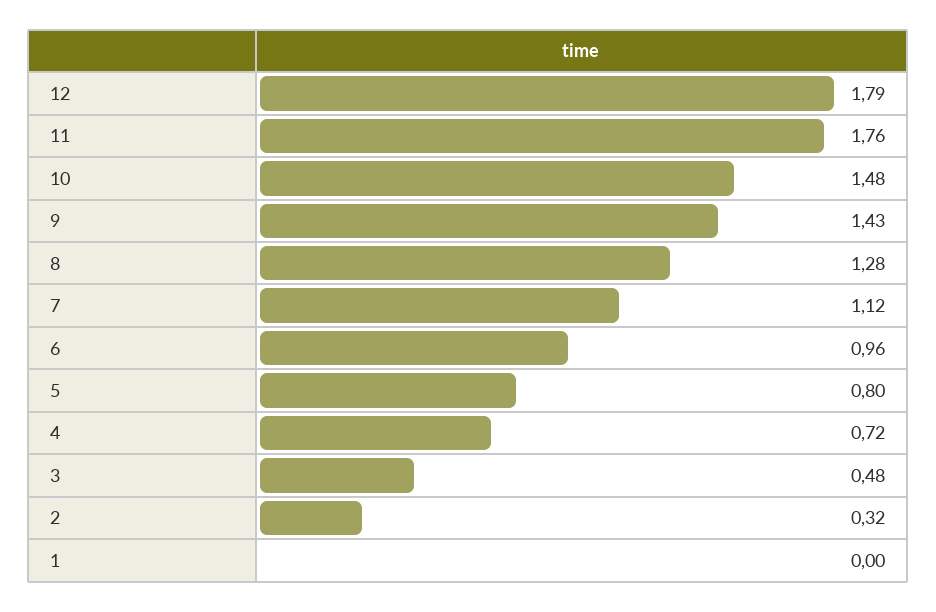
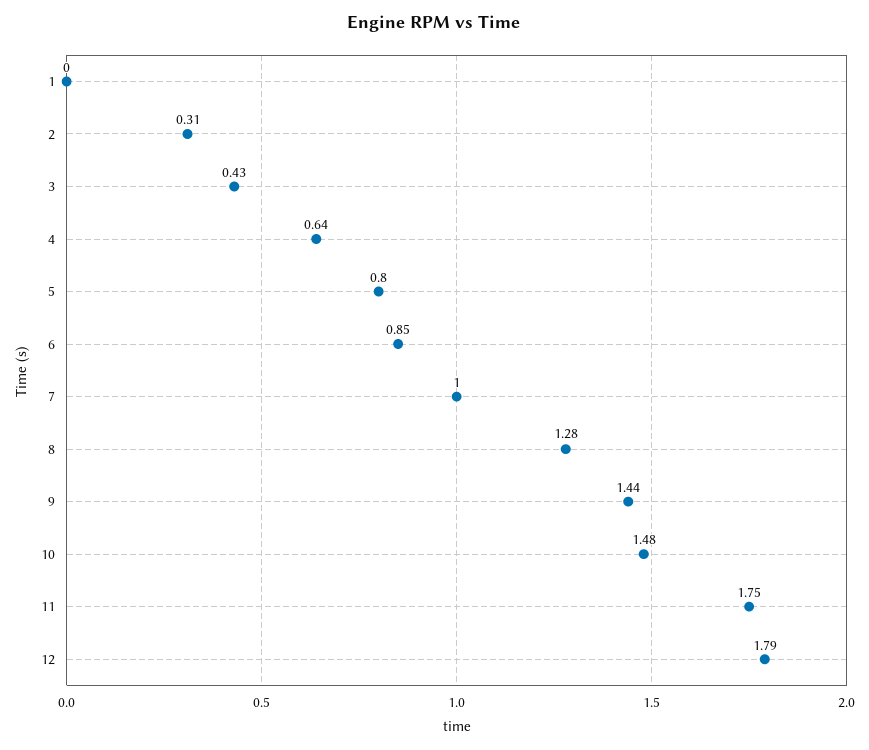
  {
    "12": 1.79,
-   "11": 1.76,
+   "11": 1.75,
    "10": 1.48,
-   "9": 1.43,
+   "9": 1.44,
    "8": 1.28,
-   "7": 1.12,
+   "7": 1,
-   "6": 0.96,
+   "6": 0.85,
    "5": 0.8,
-   "4": 0.72,
+   "4": 0.64,
-   "3": 0.48,
+   "3": 0.43,
-   "2": 0.32,
+   "2": 0.31,
    "1": 0
  }

